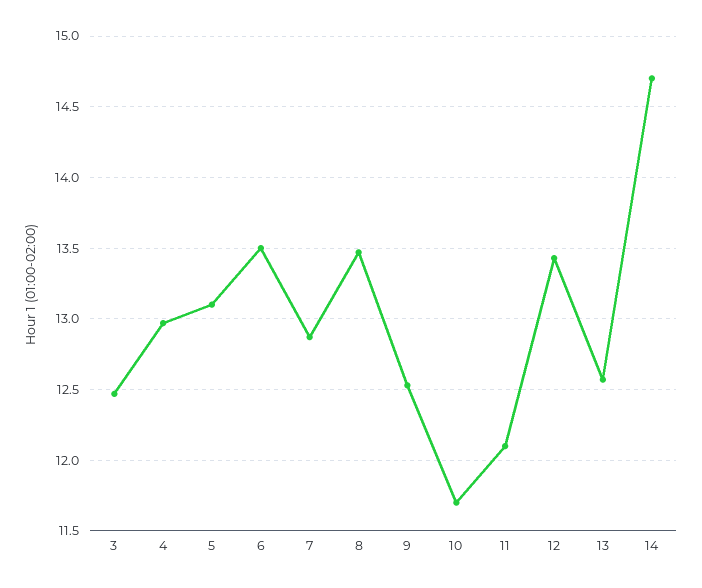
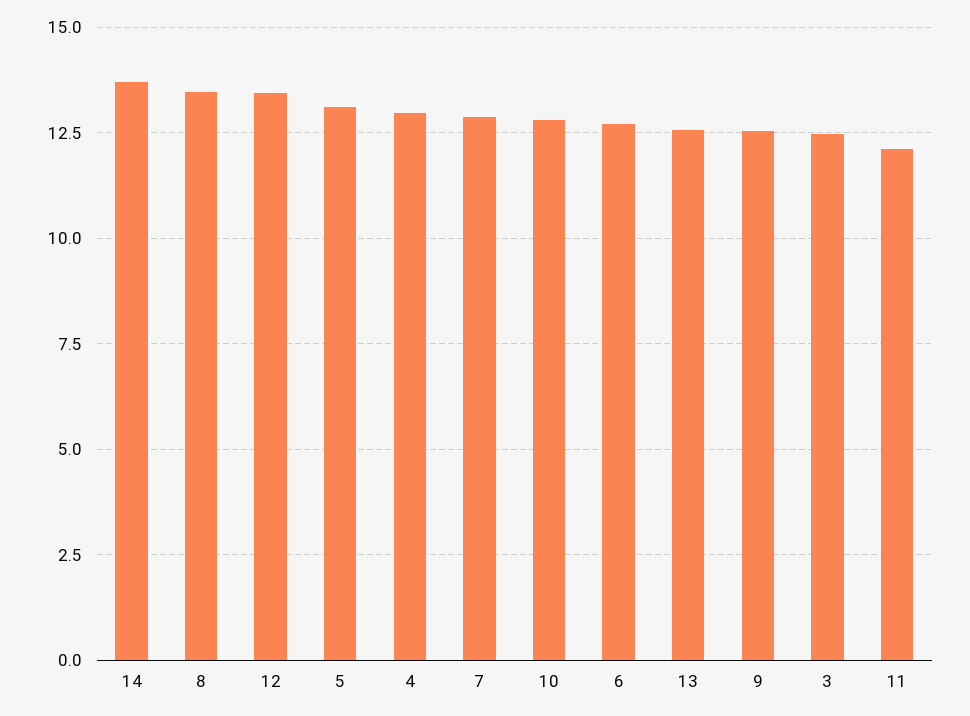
  {
    "3": 12.45,
    "4": 12.95,
    "5": 13.1,
-   "6": 13.5,
+   "6": 12.75,
    "7": 12.85,
    "8": 13.45,
    "9": 12.55,
-   "10": 11.7,
+   "10": 12.75,
    "11": 12.1,
    "12": 13.45,
    "13": 12.55,
-   "14": 14.7
+   "14": 13.75
  }

